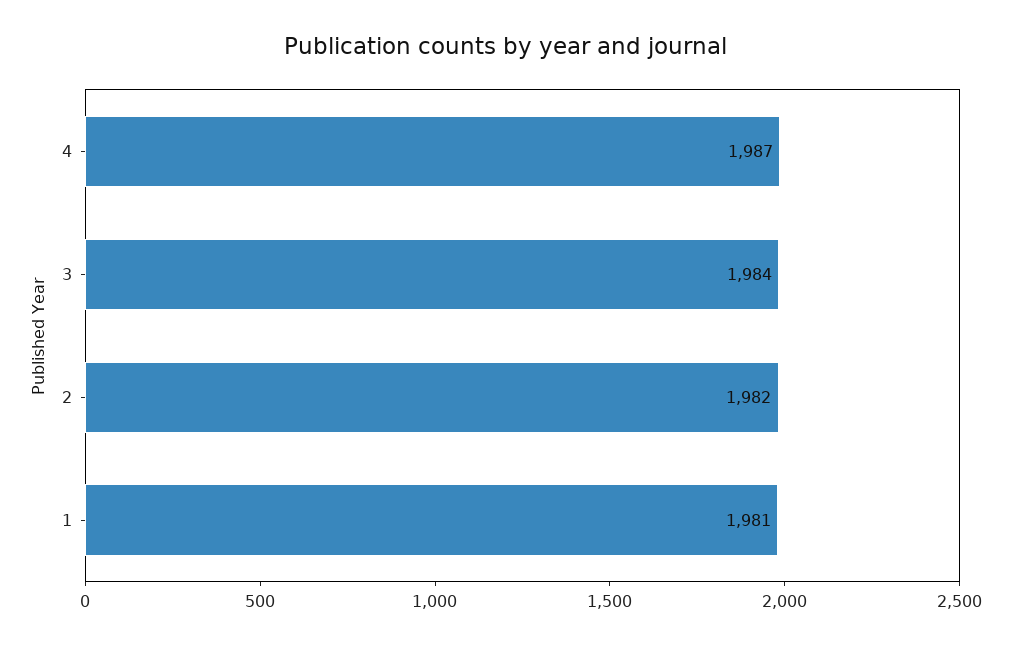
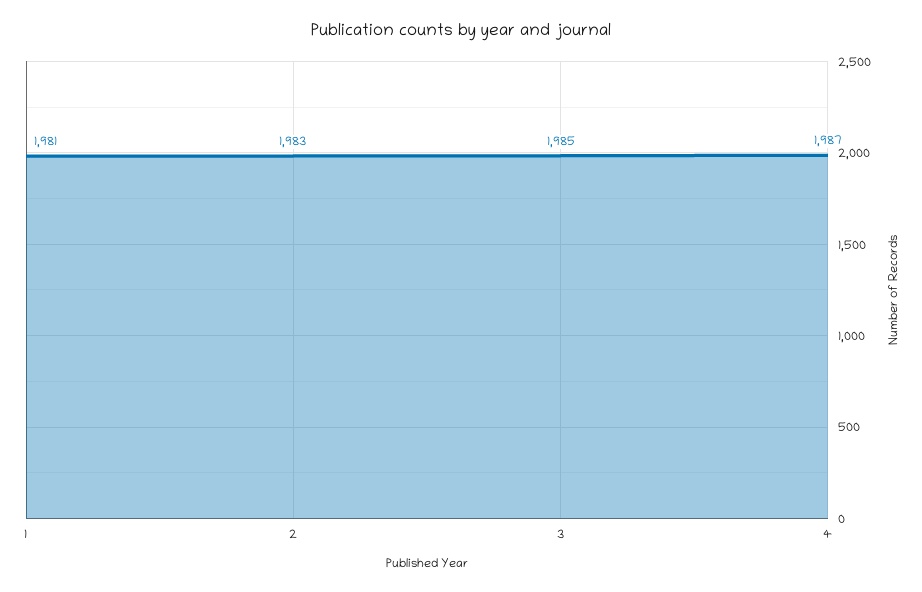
  {
    "4": 1987,
-   "3": 1984,
+   "3": 1985,
-   "2": 1982,
+   "2": 1983,
    "1": 1981
  }

